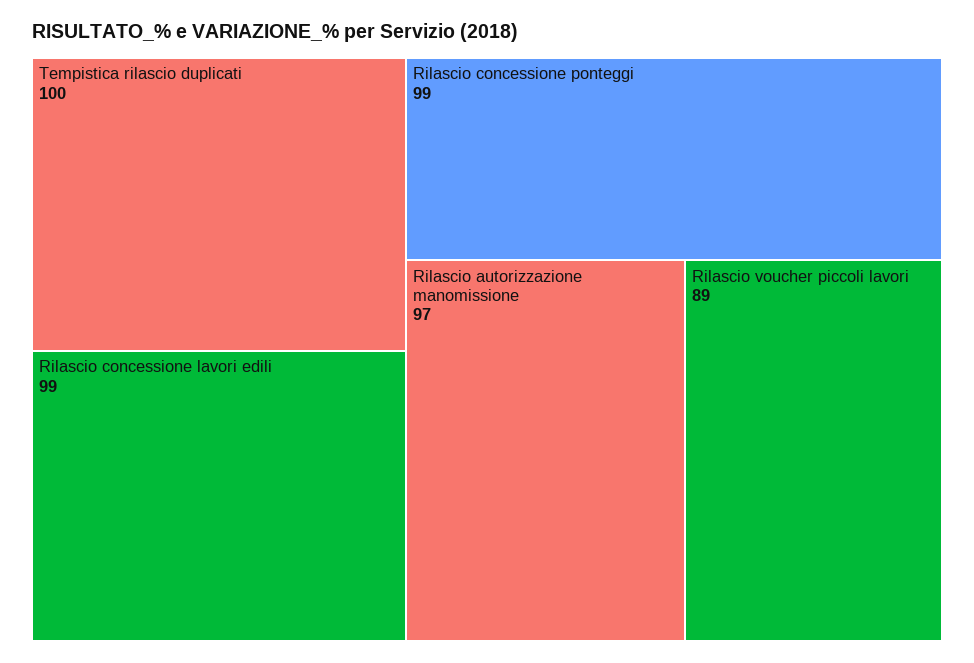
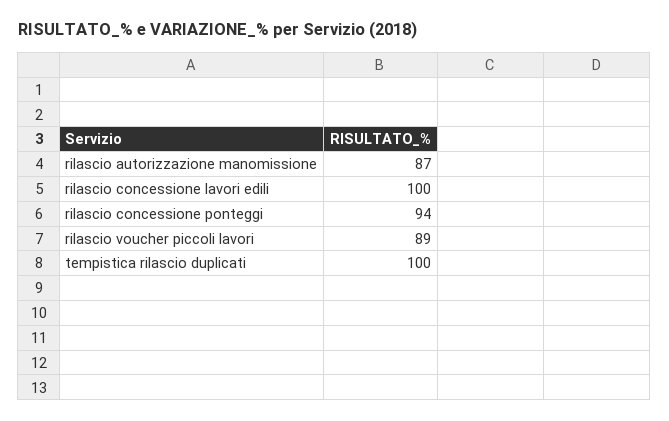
  {
    "Tempistica rilascio duplicati": 100,
-   "Rilascio concessione lavori edili": 99,
+   "Rilascio concessione lavori edili": 100,
-   "Rilascio concessione ponteggi": 99,
+   "Rilascio concessione ponteggi": 94,
-   "Rilascio autorizzazione manomissione": 97,
+   "Rilascio autorizzazione manomissione": 87,
    "Rilascio voucher piccoli lavori": 89
  }

